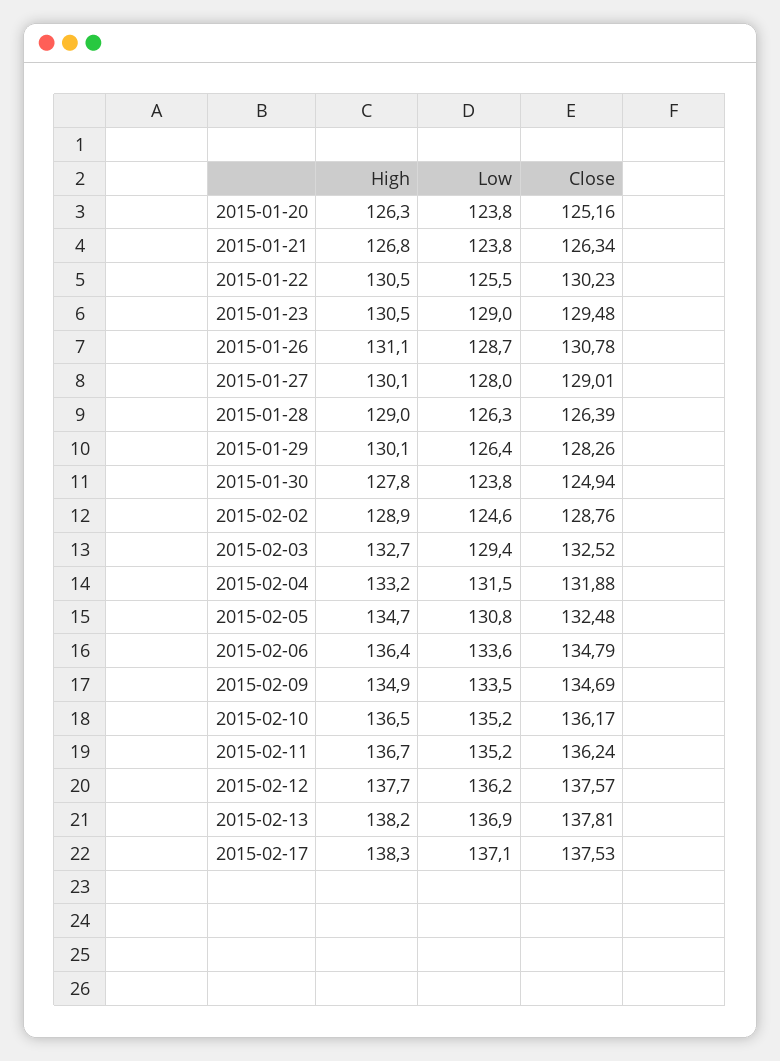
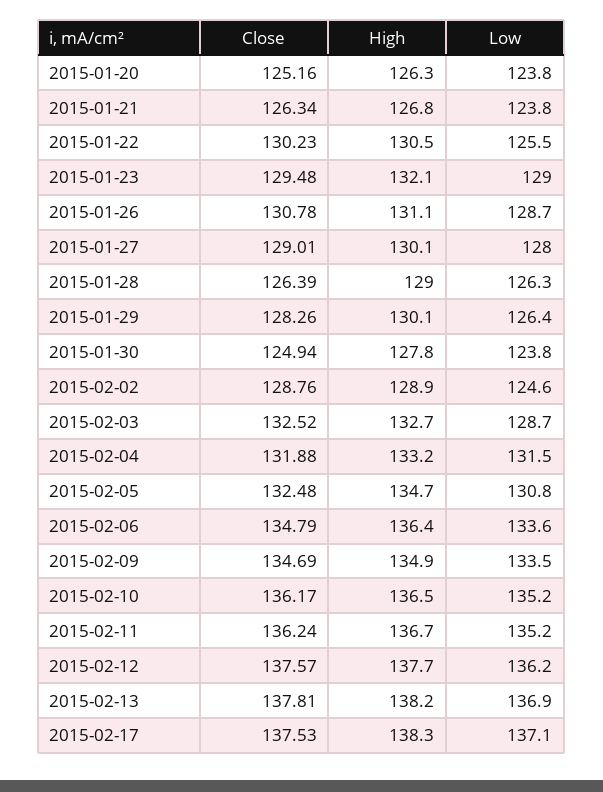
  {
    "High": {
      "2015-01-20": 126.3,
      "2015-01-21": 126.8,
      "2015-01-22": 130.5,
-     "2015-01-23": 130.5,
+     "2015-01-23": 132.1,
      "2015-01-26": 131.1,
      "2015-01-27": 130.1,
      "2015-01-28": 129,
      "2015-01-29": 130.1,
      "2015-01-30": 127.8,
      "2015-02-02": 128.9,
      "2015-02-03": 132.7,
      "2015-02-04": 133.2,
      "2015-02-05": 134.7,
      "2015-02-06": 136.4,
      "2015-02-09": 134.9,
      "2015-02-10": 136.5,
      "2015-02-11": 136.7,
      "2015-02-12": 137.7,
      "2015-02-13": 138.2,
      "2015-02-17": 138.3
    },
    "Low": {
      "2015-01-20": 123.8,
      "2015-01-21": 123.8,
      "2015-01-22": 125.5,
      "2015-01-23": 129,
      "2015-01-26": 128.7,
      "2015-01-27": 128,
      "2015-01-28": 126.3,
      "2015-01-29": 126.4,
      "2015-01-30": 123.8,
      "2015-02-02": 124.6,
-     "2015-02-03": 129.4,
+     "2015-02-03": 128.7,
      "2015-02-04": 131.5,
      "2015-02-05": 130.8,
      "2015-02-06": 133.6,
      "2015-02-09": 133.5,
      "2015-02-10": 135.2,
      "2015-02-11": 135.2,
      "2015-02-12": 136.2,
      "2015-02-13": 136.9,
      "2015-02-17": 137.1
    },
    "Close": {
      "2015-01-20": 125.16,
      "2015-01-21": 126.34,
      "2015-01-22": 130.23,
      "2015-01-23": 129.48,
      "2015-01-26": 130.78,
      "2015-01-27": 129.01,
      "2015-01-28": 126.39,
      "2015-01-29": 128.26,
      "2015-01-30": 124.94,
      "2015-02-02": 128.76,
      "2015-02-03": 132.52,
      "2015-02-04": 131.88,
      "2015-02-05": 132.48,
      "2015-02-06": 134.79,
      "2015-02-09": 134.69,
      "2015-02-10": 136.17,
      "2015-02-11": 136.24,
      "2015-02-12": 137.57,
      "2015-02-13": 137.81,
      "2015-02-17": 137.53
    }
  }

